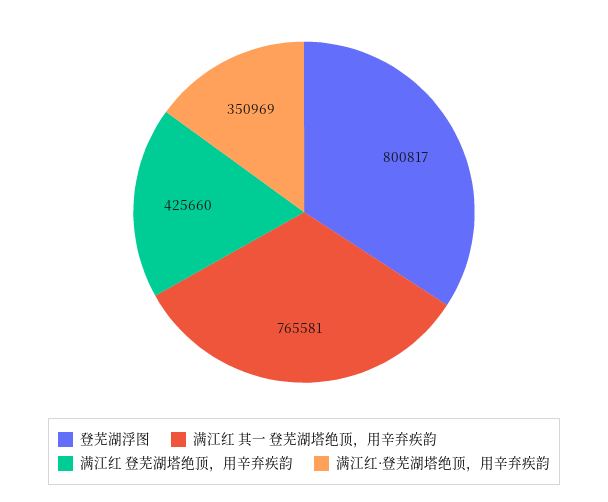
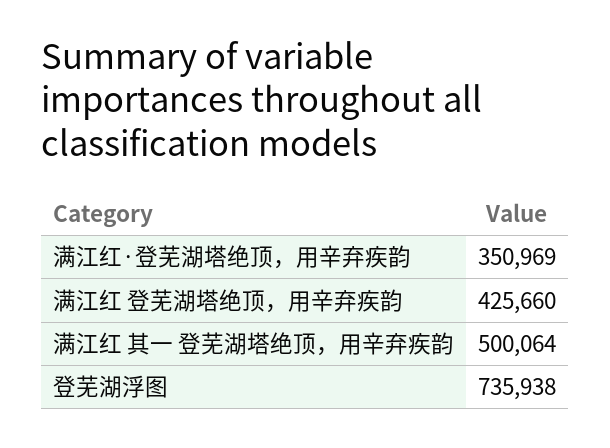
  {
-   "登芜湖浮图": 800817,
+   "登芜湖浮图": 735938,
-   "满江红 其一 登芜湖塔绝顶，用辛弃疾韵": 765581,
+   "满江红 其一 登芜湖塔绝顶，用辛弃疾韵": 500064,
    "满江红 登芜湖塔绝顶，用辛弃疾韵": 425660,
    "满江红·登芜湖塔绝顶，用辛弃疾韵": 350969
  }

